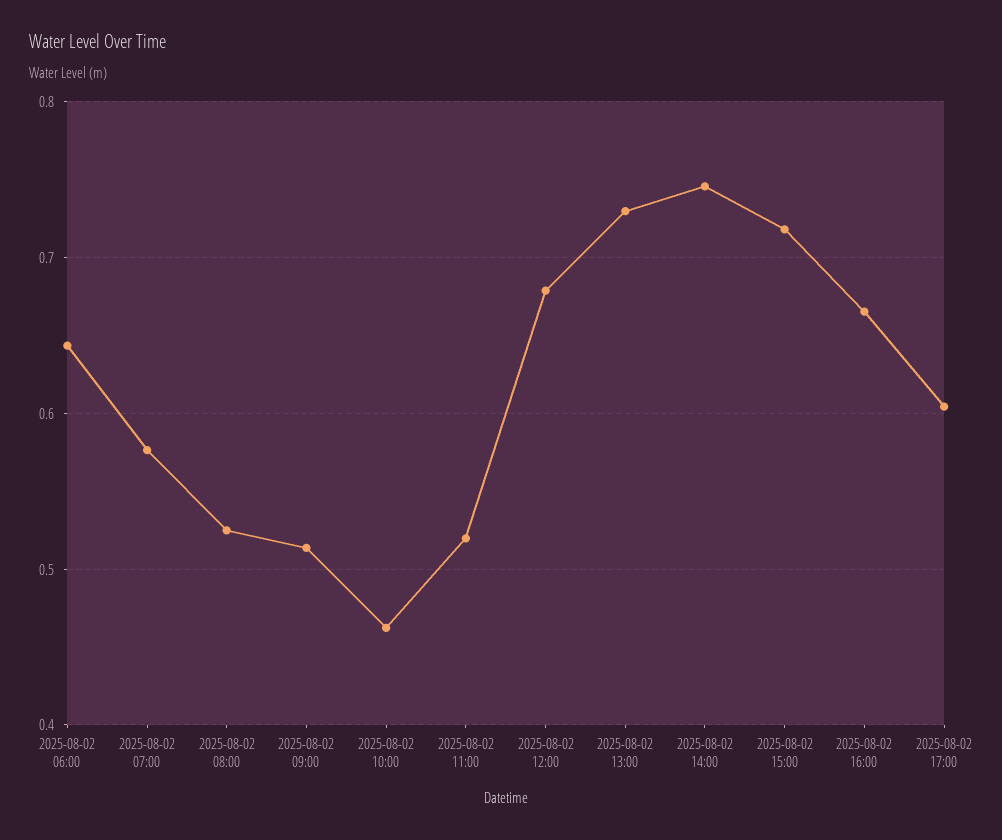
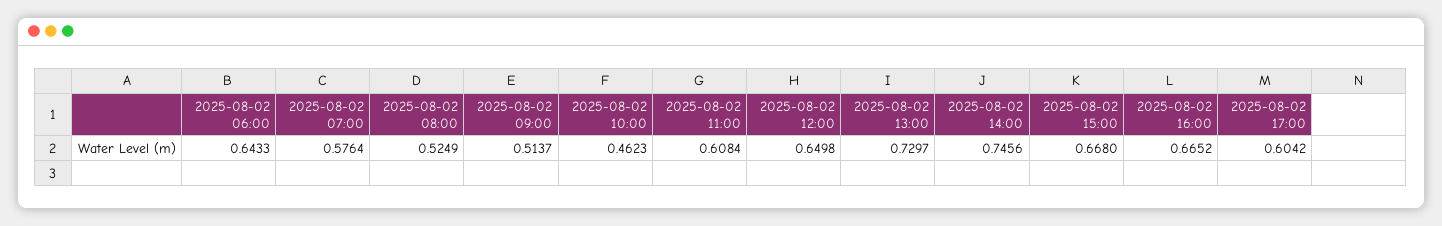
  {
    "2025-08-02 06:00": 0.6433,
    "2025-08-02 07:00": 0.5764,
    "2025-08-02 08:00": 0.5249,
    "2025-08-02 09:00": 0.5137,
    "2025-08-02 10:00": 0.4623,
-   "2025-08-02 11:00": 0.52,
+   "2025-08-02 11:00": 0.6084,
-   "2025-08-02 12:00": 0.68,
+   "2025-08-02 12:00": 0.6498,
    "2025-08-02 13:00": 0.7297,
    "2025-08-02 14:00": 0.7456,
-   "2025-08-02 15:00": 0.72,
+   "2025-08-02 15:00": 0.668,
    "2025-08-02 16:00": 0.6652,
    "2025-08-02 17:00": 0.6042
  }

